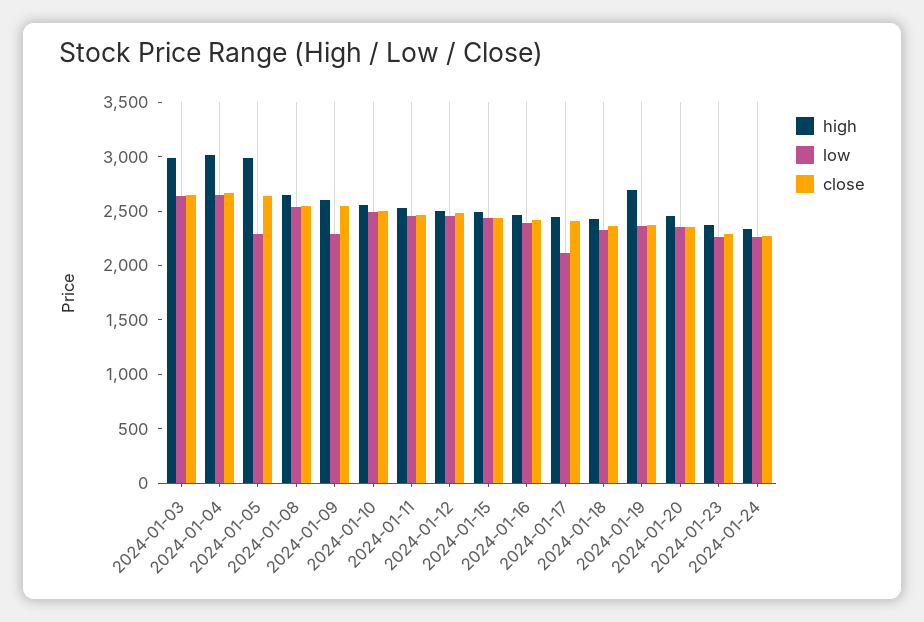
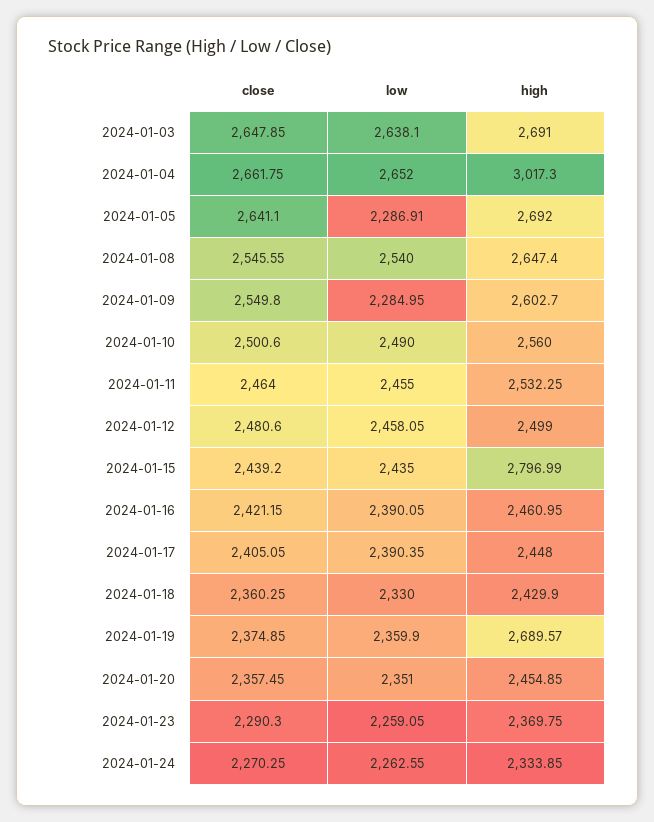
  {
    "high": {
-     "2024-01-03": 3000,
+     "2024-01-03": 2691,
      "2024-01-04": 3017.3,
-     "2024-01-05": 3000,
+     "2024-01-05": 2692,
      "2024-01-08": 2647.4,
      "2024-01-09": 2602.7,
      "2024-01-10": 2560,
      "2024-01-11": 2532.25,
      "2024-01-12": 2499,
-     "2024-01-15": 2500,
+     "2024-01-15": 2796.99,
      "2024-01-16": 2460.95,
      "2024-01-17": 2448,
      "2024-01-18": 2429.9,
      "2024-01-19": 2689.57,
      "2024-01-20": 2454.85,
      "2024-01-23": 2369.75,
      "2024-01-24": 2333.85
    },
    "low": {
      "2024-01-03": 2638.1,
      "2024-01-04": 2652,
      "2024-01-05": 2286.91,
      "2024-01-08": 2540,
      "2024-01-09": 2284.95,
      "2024-01-10": 2490,
      "2024-01-11": 2455,
      "2024-01-12": 2458.05,
      "2024-01-15": 2435,
      "2024-01-16": 2390.05,
-     "2024-01-17": 2100,
+     "2024-01-17": 2390.35,
      "2024-01-18": 2330,
      "2024-01-19": 2359.9,
      "2024-01-20": 2351,
      "2024-01-23": 2259.05,
      "2024-01-24": 2262.55
    },
    "close": {
      "2024-01-03": 2647.85,
      "2024-01-04": 2661.75,
      "2024-01-05": 2641.1,
      "2024-01-08": 2545.55,
      "2024-01-09": 2549.8,
      "2024-01-10": 2500.6,
      "2024-01-11": 2464,
      "2024-01-12": 2480.6,
      "2024-01-15": 2439.2,
      "2024-01-16": 2421.15,
      "2024-01-17": 2405.05,
      "2024-01-18": 2360.25,
      "2024-01-19": 2374.85,
      "2024-01-20": 2357.45,
      "2024-01-23": 2290.3,
      "2024-01-24": 2270.25
    }
  }

